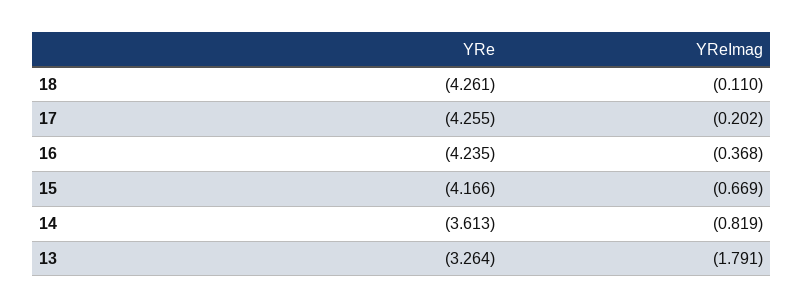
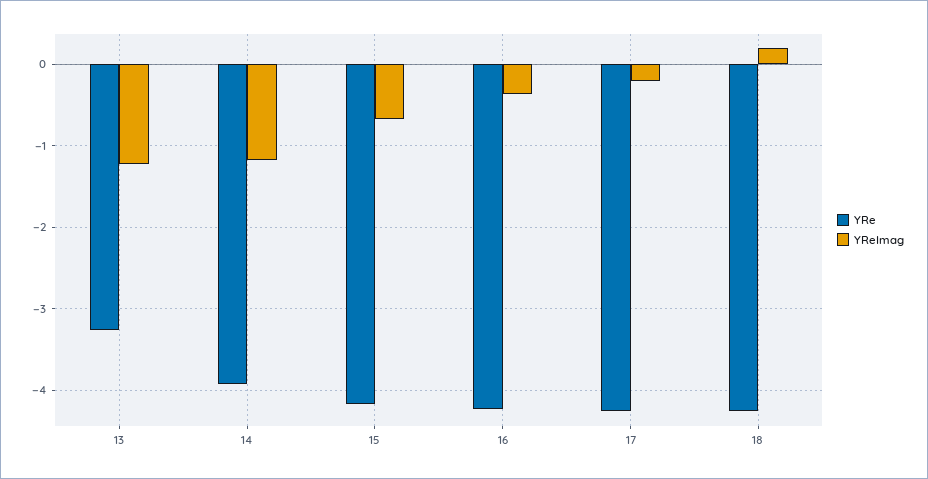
  {
    "YRe": {
      "18": -4.261,
      "17": -4.255,
      "16": -4.235,
      "15": -4.166,
-     "14": -3.613,
+     "14": -3.9,
      "13": -3.264
    },
    "YReImag": {
-     "18": -0.11,
+     "18": 0.2,
      "17": -0.202,
      "16": -0.368,
      "15": -0.669,
-     "14": -0.819,
+     "14": -1.2,
-     "13": -1.791
+     "13": -1.2
    }
  }

